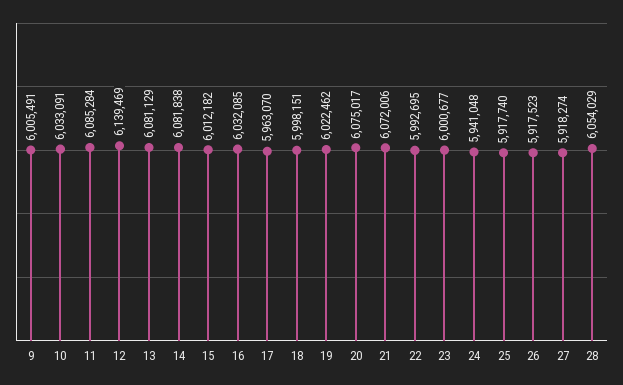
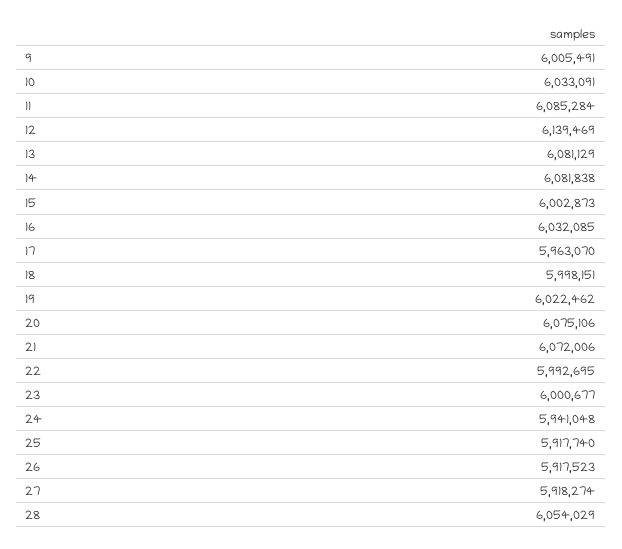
  {
    "9": 6005491,
    "10": 6033091,
    "11": 6085284,
    "12": 6139469,
    "13": 6081129,
    "14": 6081838,
-   "15": 6012182,
+   "15": 6002873,
    "16": 6032085,
    "17": 5963070,
    "18": 5998151,
    "19": 6022462,
-   "20": 6075017,
+   "20": 6075106,
    "21": 6072006,
    "22": 5992695,
    "23": 6000677,
    "24": 5941048,
    "25": 5917740,
    "26": 5917523,
    "27": 5918274,
    "28": 6054029
  }

